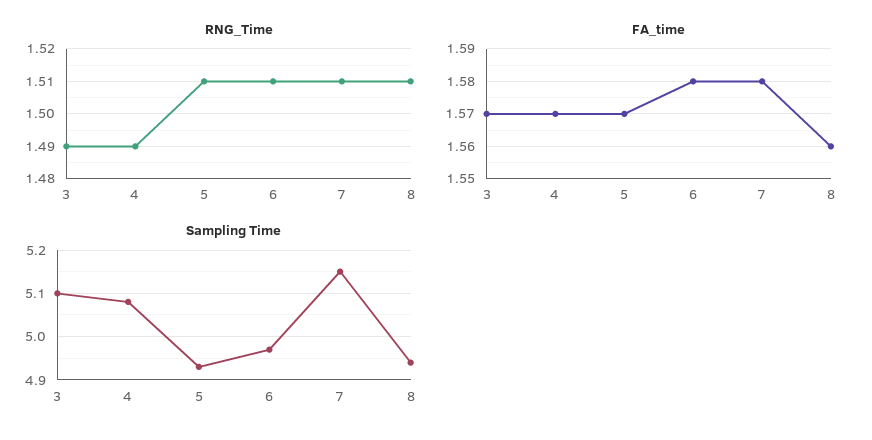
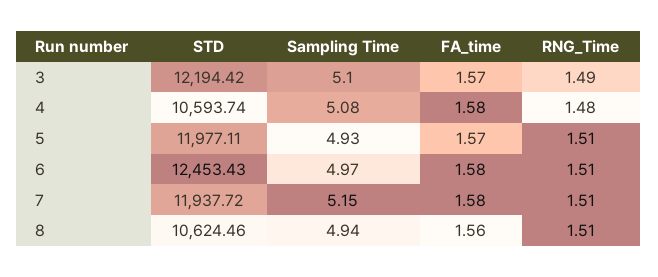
  {
    "RNG_Time": {
      "3": 1.49,
-     "4": 1.49,
+     "4": 1.48,
      "5": 1.51,
      "6": 1.51,
      "7": 1.51,
      "8": 1.51
    },
    "FA_time": {
      "3": 1.57,
-     "4": 1.57,
+     "4": 1.58,
      "5": 1.57,
      "6": 1.58,
      "7": 1.58,
      "8": 1.56
    },
    "Sampling Time": {
      "3": 5.1,
      "4": 5.08,
      "5": 4.93,
      "6": 4.97,
      "7": 5.15,
      "8": 4.94
-   }
+   },
+   "STD": {
+     "3": 12194.42,
+     "4": 10593.74,
+     "5": 11977.11,
+     "6": 12453.43,
+     "7": 11937.72,
+     "8": 10624.46
+   }
  }

